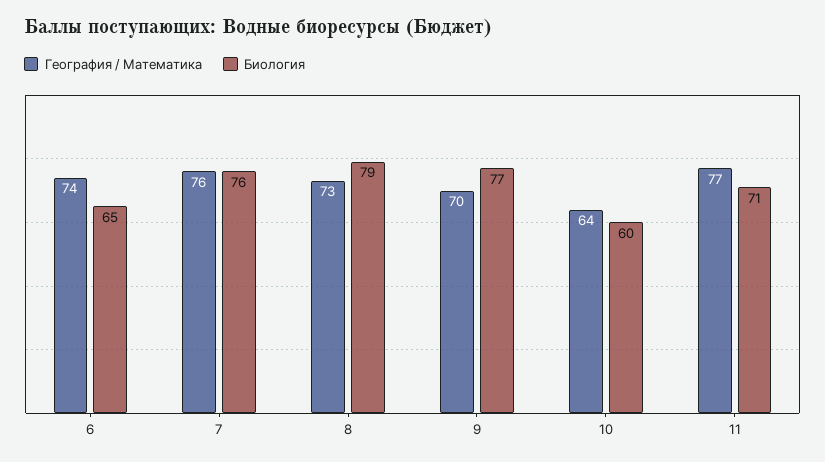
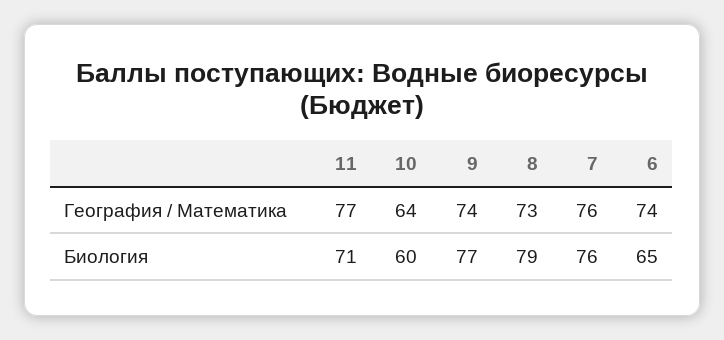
  {
    "География / Математика": {
      "6": 74,
      "7": 76,
      "8": 73,
-     "9": 70,
+     "9": 74,
      "10": 64,
      "11": 77
    },
    "Биология": {
      "6": 65,
      "7": 76,
      "8": 79,
      "9": 77,
      "10": 60,
      "11": 71
    }
  }

